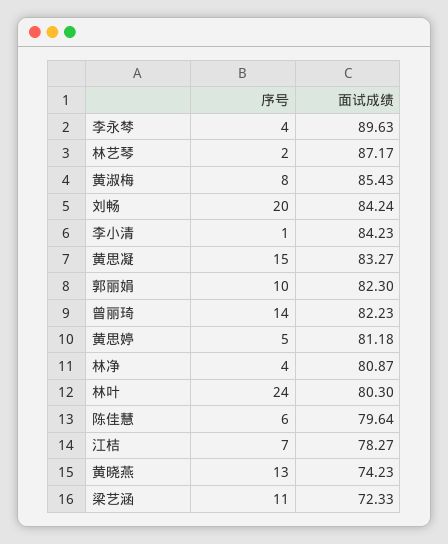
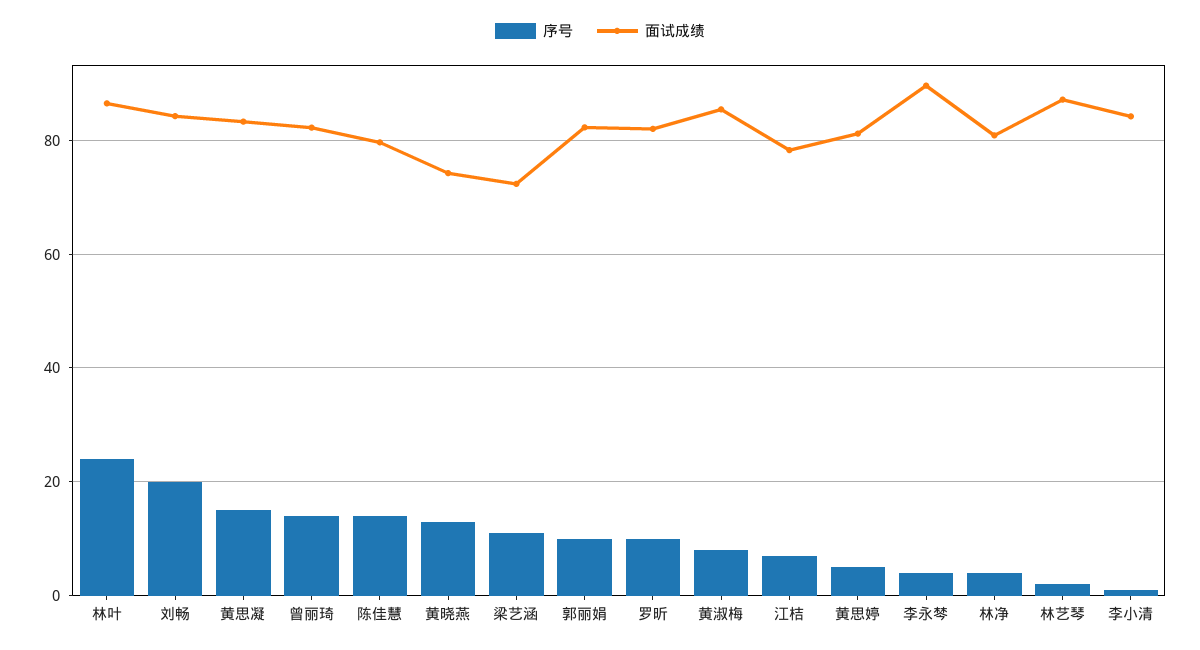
  {
    "序号": {
      "李永棽": 4,
      "林艺琴": 2,
      "黄淑梅": 8,
      "刘畅": 20,
      "李小清": 1,
      "黄思凝": 15,
      "郭丽娟": 10,
      "曾丽琦": 14,
      "黄思婷": 5,
      "林净": 4,
      "林叶": 24,
-     "陈佳慧": 6,
+     "陈佳慧": 14,
      "江桔": 7,
      "黄晓燕": 13,
-     "梁艺涵": 11
+     "梁艺涵": 11,
+     "罗昕": 10
    },
    "面试成绩": {
      "李永棽": 89.63,
      "林艺琴": 87.17,
      "黄淑梅": 85.43,
      "刘畅": 84.24,
      "李小清": 84.23,
      "黄思凝": 83.27,
      "郭丽娟": 82.3,
      "曾丽琦": 82.23,
      "黄思婷": 81.18,
      "林净": 80.87,
-     "林叶": 80.3,
+     "林叶": 86,
      "陈佳慧": 79.64,
      "江桔": 78.27,
      "黄晓燕": 74.23,
-     "梁艺涵": 72.33
+     "梁艺涵": 72.33,
+     "罗昕": 82
    }
  }

